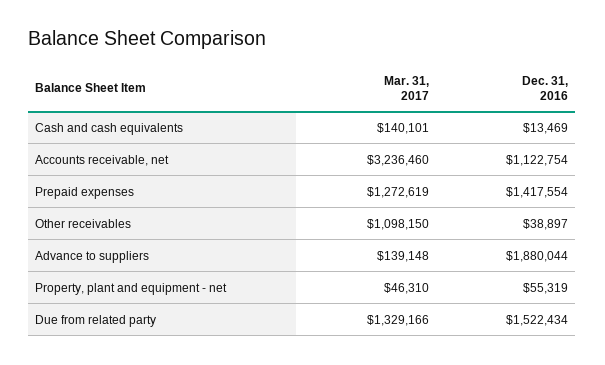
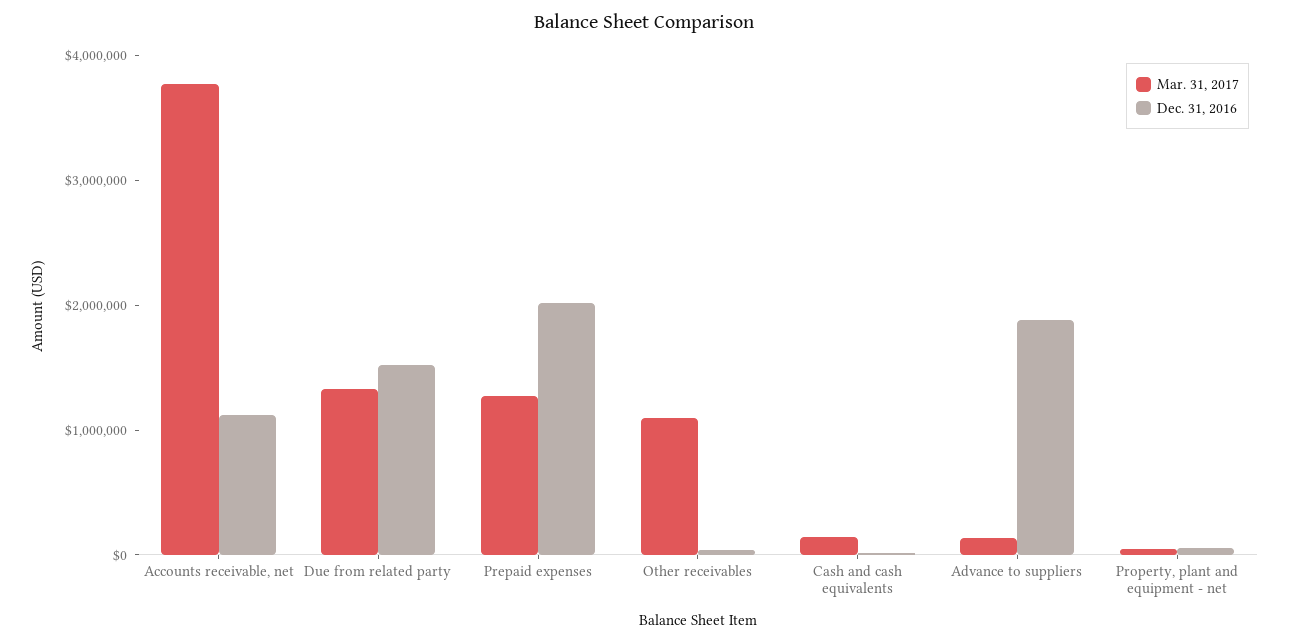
  {
    "Mar. 31, 2017": {
      "Cash and cash equivalents": 140101,
-     "Accounts receivable, net": 3236460,
+     "Accounts receivable, net": 3800000,
      "Prepaid expenses": 1272619,
      "Other receivables": 1098150,
      "Advance to suppliers": 139148,
      "Property, plant and equipment - net": 46310,
      "Due from related party": 1329166
    },
    "Dec. 31, 2016": {
      "Cash and cash equivalents": 13469,
      "Accounts receivable, net": 1122754,
-     "Prepaid expenses": 1417554,
+     "Prepaid expenses": 2000000,
      "Other receivables": 38897,
      "Advance to suppliers": 1880044,
      "Property, plant and equipment - net": 55319,
      "Due from related party": 1522434
    }
  }

